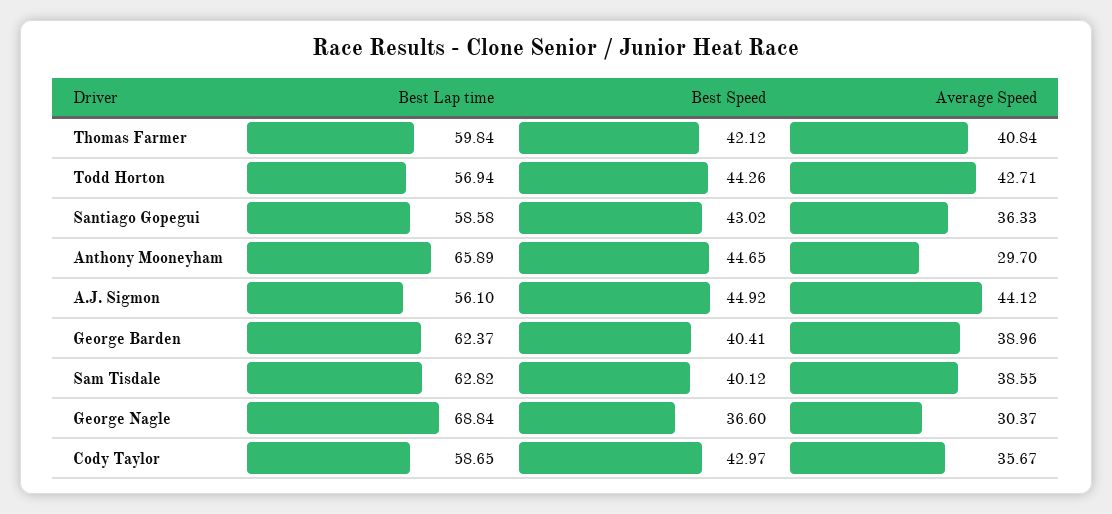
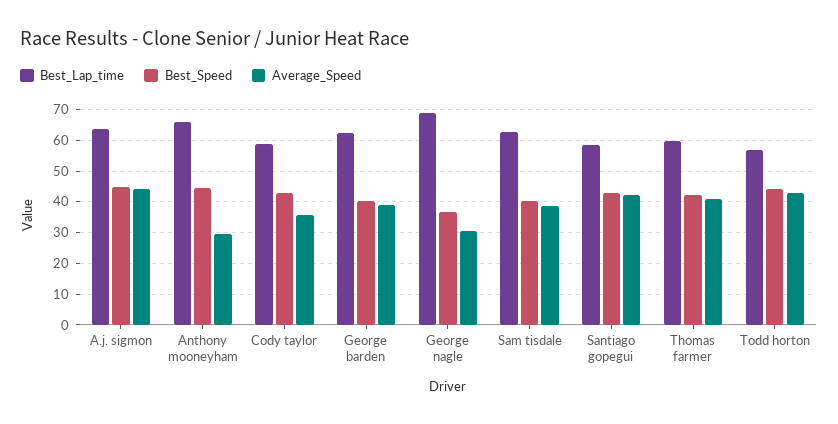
  {
    "Best Lap time": {
      "Thomas Farmer": 59.84,
      "Todd Horton": 56.94,
      "Santiago Gopegui": 58.58,
      "Anthony Mooneyham": 65.89,
-     "A.J. Sigmon": 56.1,
+     "A.J. Sigmon": 64,
      "George Barden": 62.37,
      "Sam Tisdale": 62.82,
      "George Nagle": 68.84,
      "Cody Taylor": 58.65
    },
    "Best Speed": {
      "Thomas Farmer": 42.12,
      "Todd Horton": 44.26,
      "Santiago Gopegui": 43.02,
      "Anthony Mooneyham": 44.65,
      "A.J. Sigmon": 44.92,
      "George Barden": 40.41,
      "Sam Tisdale": 40.12,
      "George Nagle": 36.6,
      "Cody Taylor": 42.97
    },
    "Average Speed": {
      "Thomas Farmer": 40.84,
      "Todd Horton": 42.71,
-     "Santiago Gopegui": 36.33,
+     "Santiago Gopegui": 42,
      "Anthony Mooneyham": 29.7,
      "A.J. Sigmon": 44.12,
      "George Barden": 38.96,
      "Sam Tisdale": 38.55,
      "George Nagle": 30.37,
      "Cody Taylor": 35.67
    }
  }

